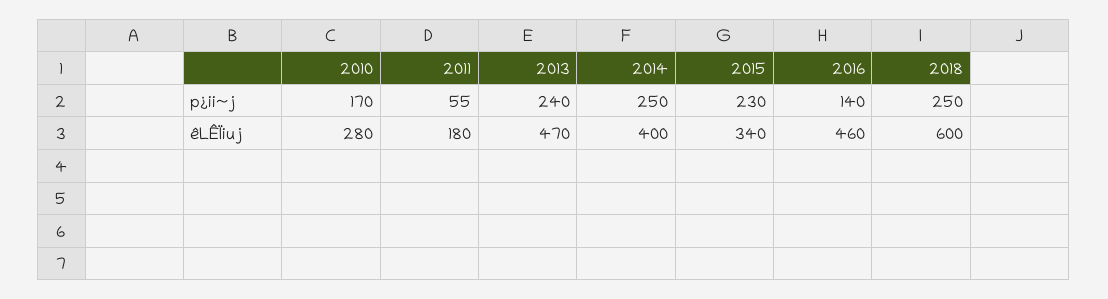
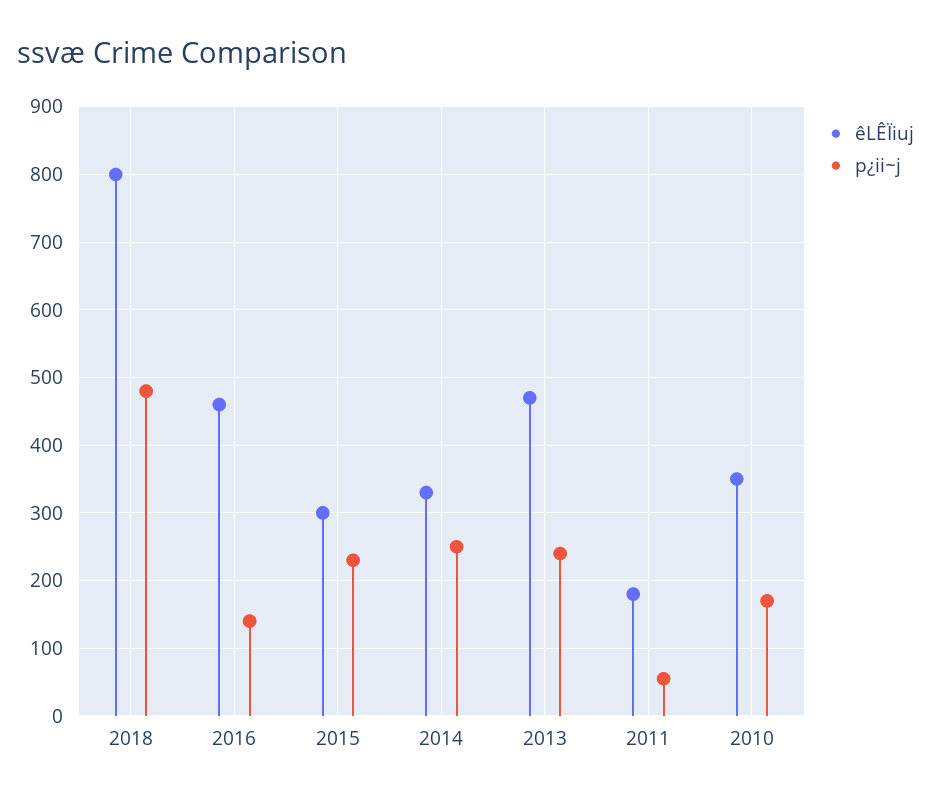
  {
    "p¿ii~j": {
      "2010": 170,
      "2011": 55,
      "2013": 240,
      "2014": 250,
      "2015": 230,
      "2016": 140,
-     "2018": 250
+     "2018": 480
    },
    "êLÊÏiuj": {
-     "2010": 280,
+     "2010": 350,
      "2011": 180,
      "2013": 470,
-     "2014": 400,
+     "2014": 330,
-     "2015": 340,
+     "2015": 300,
      "2016": 460,
-     "2018": 600
+     "2018": 800
    }
  }

